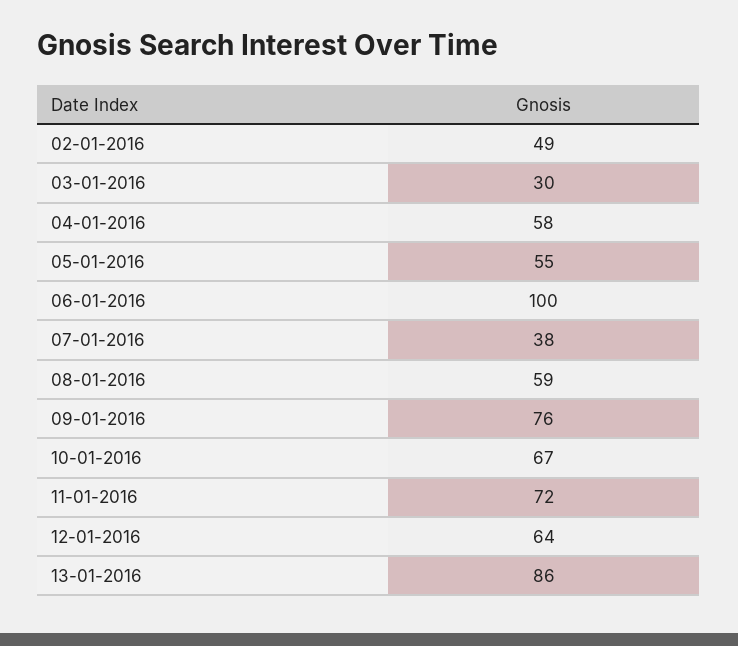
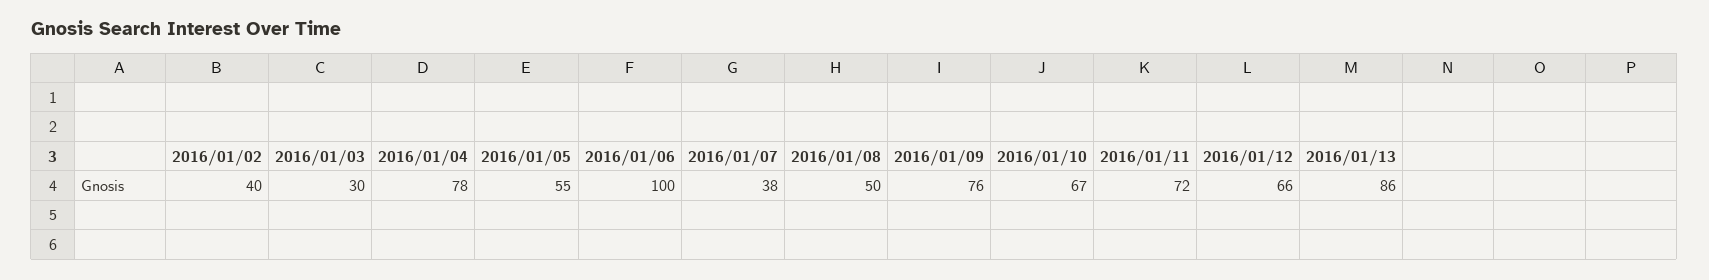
  {
-   "02-01-2016": 49,
+   "02-01-2016": 40,
    "03-01-2016": 30,
-   "04-01-2016": 58,
+   "04-01-2016": 78,
    "05-01-2016": 55,
    "06-01-2016": 100,
    "07-01-2016": 38,
-   "08-01-2016": 59,
+   "08-01-2016": 50,
    "09-01-2016": 76,
    "10-01-2016": 67,
    "11-01-2016": 72,
-   "12-01-2016": 64,
+   "12-01-2016": 66,
    "13-01-2016": 86
  }

